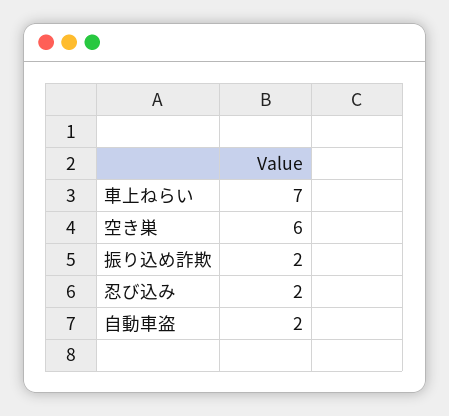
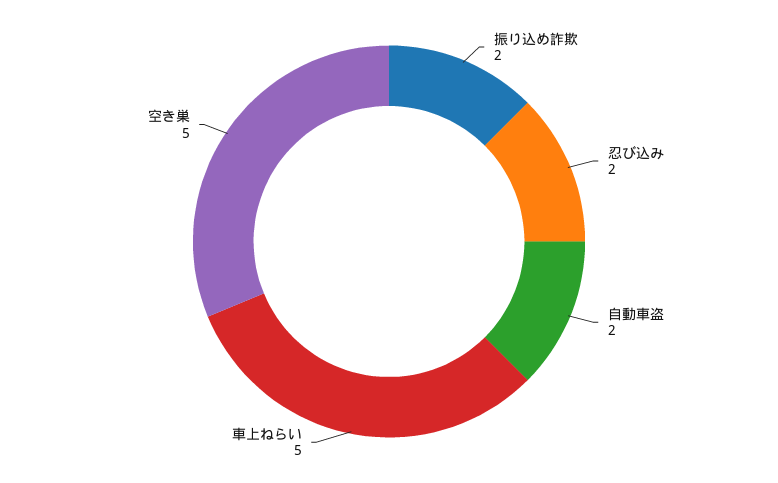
  {
-   "車上ねらい": 7,
+   "車上ねらい": 5,
-   "空き巣": 6,
+   "空き巣": 5,
    "振り込め詐欺": 2,
    "忍び込み": 2,
    "自動車盗": 2
  }

